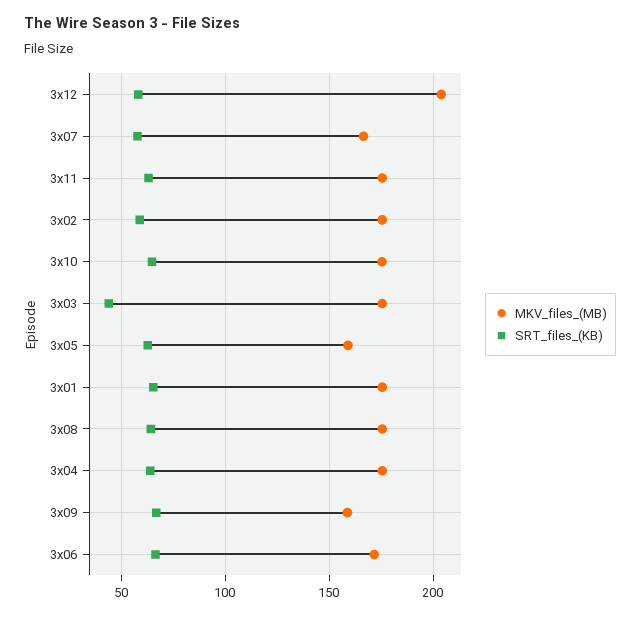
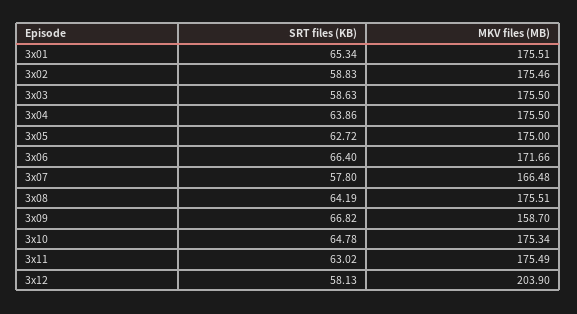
  {
    "MKV_files_(MB)": {
      "3x12": 203.9,
      "3x07": 166.48,
      "3x11": 175.49,
      "3x02": 175.46,
      "3x10": 175.34,
      "3x03": 175.5,
-     "3x05": 160,
+     "3x05": 175,
      "3x01": 175.51,
      "3x08": 175.51,
      "3x04": 175.5,
      "3x09": 158.7,
      "3x06": 171.66
    },
    "SRT_files_(KB)": {
      "3x12": 58.13,
      "3x07": 57.8,
      "3x11": 63.02,
      "3x02": 58.83,
      "3x10": 64.78,
-     "3x03": 45,
+     "3x03": 58.63,
      "3x05": 62.72,
      "3x01": 65.34,
      "3x08": 64.19,
      "3x04": 63.86,
      "3x09": 66.82,
      "3x06": 66.4
    }
  }

